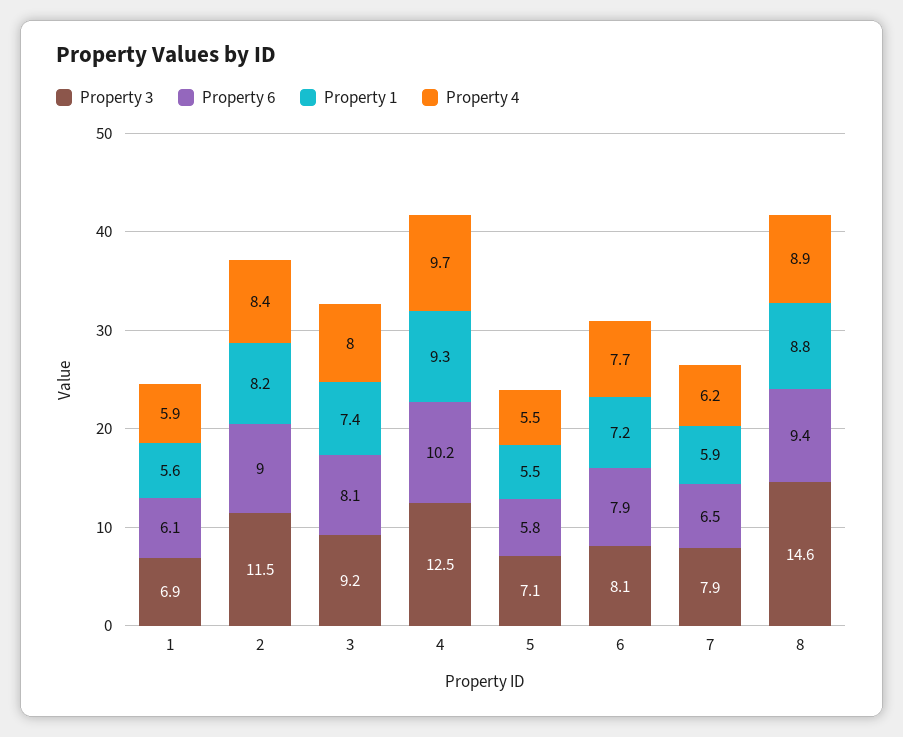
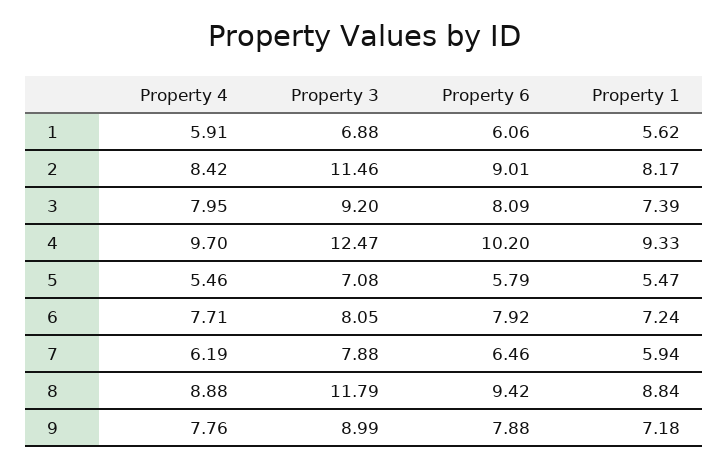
  {
    "Property 3": {
      "1": 6.88,
      "2": 11.46,
      "3": 9.2,
      "4": 12.47,
      "5": 7.08,
      "6": 8.05,
      "7": 7.88,
-     "8": 14.6
+     "8": 11.79,
+     "9": 8.99
    },
    "Property 6": {
      "1": 6.06,
      "2": 9.01,
      "3": 8.09,
      "4": 10.2,
      "5": 5.79,
      "6": 7.92,
      "7": 6.46,
-     "8": 9.42
+     "8": 9.42,
+     "9": 7.88
    },
    "Property 1": {
      "1": 5.62,
      "2": 8.17,
      "3": 7.39,
      "4": 9.33,
      "5": 5.47,
      "6": 7.24,
      "7": 5.94,
-     "8": 8.84
+     "8": 8.84,
+     "9": 7.18
    },
    "Property 4": {
      "1": 5.91,
      "2": 8.42,
      "3": 7.95,
      "4": 9.7,
      "5": 5.46,
      "6": 7.71,
      "7": 6.19,
-     "8": 8.88
+     "8": 8.88,
+     "9": 7.76
    }
  }

